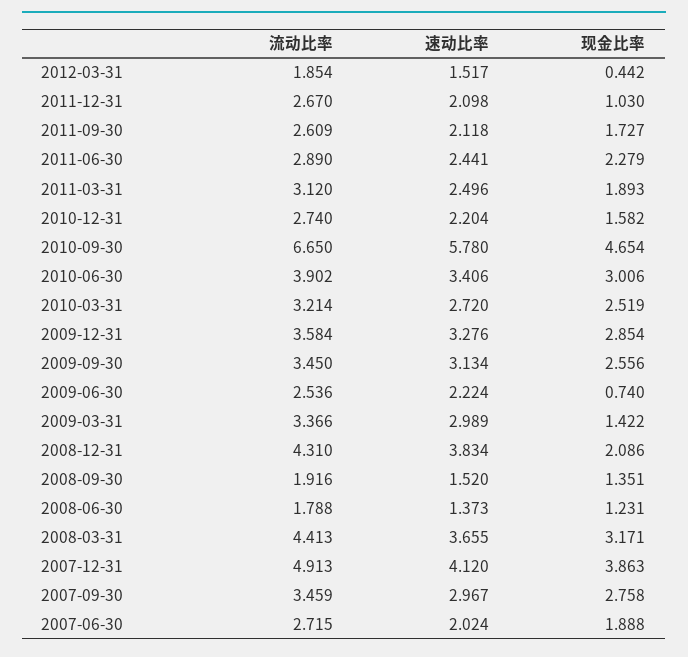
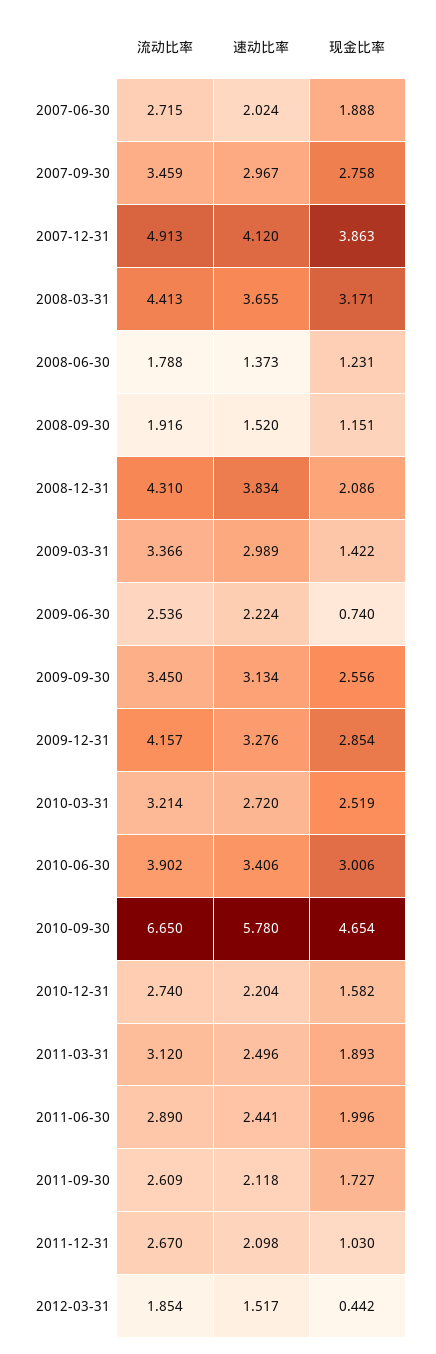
  {
    "流动比率": {
      "2012-03-31": 1.854,
      "2011-12-31": 2.67,
      "2011-09-30": 2.609,
      "2011-06-30": 2.89,
      "2011-03-31": 3.12,
      "2010-12-31": 2.74,
      "2010-09-30": 6.65,
      "2010-06-30": 3.902,
      "2010-03-31": 3.214,
-     "2009-12-31": 3.584,
+     "2009-12-31": 4.157,
      "2009-09-30": 3.45,
      "2009-06-30": 2.536,
      "2009-03-31": 3.366,
      "2008-12-31": 4.31,
      "2008-09-30": 1.916,
      "2008-06-30": 1.788,
      "2008-03-31": 4.413,
      "2007-12-31": 4.913,
      "2007-09-30": 3.459,
      "2007-06-30": 2.715
    },
    "速动比率": {
      "2012-03-31": 1.517,
      "2011-12-31": 2.098,
      "2011-09-30": 2.118,
      "2011-06-30": 2.441,
      "2011-03-31": 2.496,
      "2010-12-31": 2.204,
      "2010-09-30": 5.78,
      "2010-06-30": 3.406,
      "2010-03-31": 2.72,
      "2009-12-31": 3.276,
      "2009-09-30": 3.134,
      "2009-06-30": 2.224,
      "2009-03-31": 2.989,
      "2008-12-31": 3.834,
      "2008-09-30": 1.52,
      "2008-06-30": 1.373,
      "2008-03-31": 3.655,
      "2007-12-31": 4.12,
      "2007-09-30": 2.967,
      "2007-06-30": 2.024
    },
    "现金比率": {
      "2012-03-31": 0.442,
      "2011-12-31": 1.03,
      "2011-09-30": 1.727,
-     "2011-06-30": 2.279,
+     "2011-06-30": 1.996,
      "2011-03-31": 1.893,
      "2010-12-31": 1.582,
      "2010-09-30": 4.654,
      "2010-06-30": 3.006,
      "2010-03-31": 2.519,
      "2009-12-31": 2.854,
      "2009-09-30": 2.556,
      "2009-06-30": 0.74,
      "2009-03-31": 1.422,
      "2008-12-31": 2.086,
-     "2008-09-30": 1.351,
+     "2008-09-30": 1.151,
      "2008-06-30": 1.231,
      "2008-03-31": 3.171,
      "2007-12-31": 3.863,
      "2007-09-30": 2.758,
      "2007-06-30": 1.888
    }
  }

